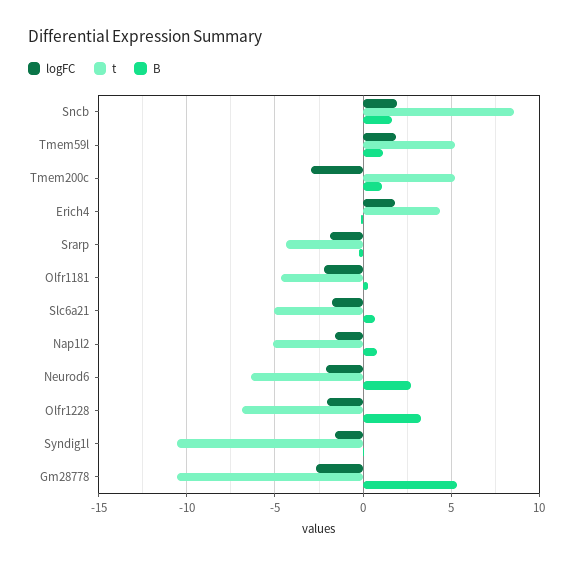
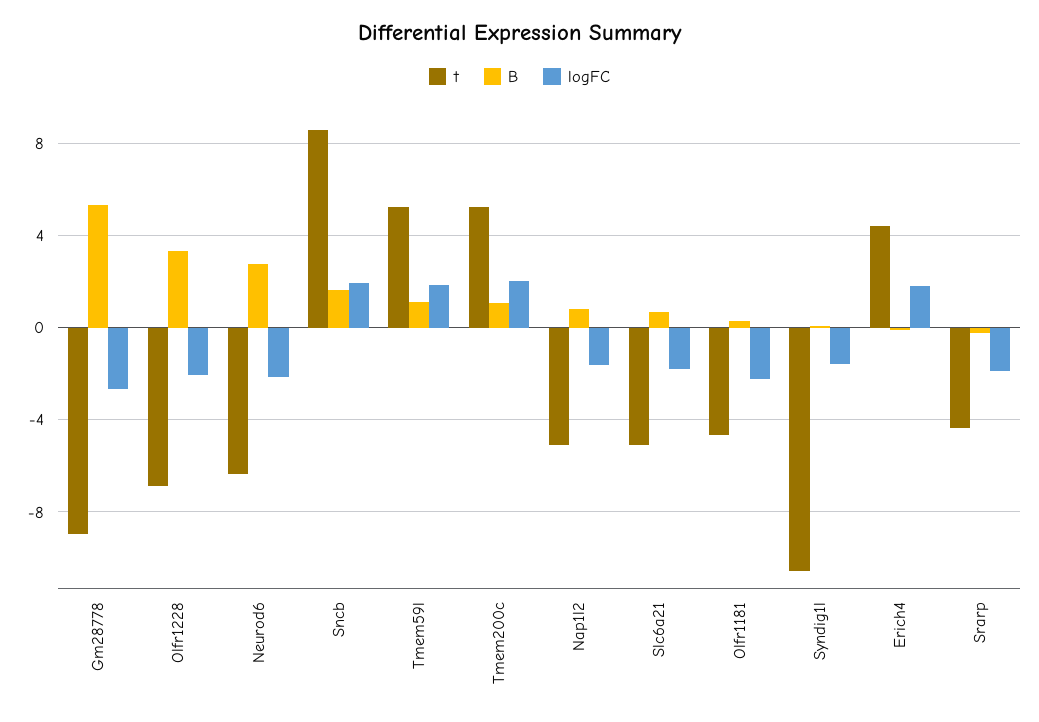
  {
    "logFC": {
      "Sncb": 2,
      "Tmem59l": 2,
-     "Tmem200c": -3,
+     "Tmem200c": 2,
      "Erich4": 2,
      "Srarp": -2,
      "Olfr1181": -2,
      "Slc6a21": -2,
      "Nap1l2": -1.5,
      "Neurod6": -2,
      "Olfr1228": -2,
      "Syndig1l": -1.5,
      "Gm28778": -2.5
    },
    "t": {
      "Sncb": 8.5,
      "Tmem59l": 5,
      "Tmem200c": 5,
      "Erich4": 4.5,
      "Srarp": -4.5,
      "Olfr1181": -4.5,
      "Slc6a21": -5,
      "Nap1l2": -5,
      "Neurod6": -6.5,
      "Olfr1228": -7,
      "Syndig1l": -10.5,
-     "Gm28778": -10.5
+     "Gm28778": -9
    },
    "B": {
      "Sncb": 1.5,
      "Tmem59l": 1,
      "Tmem200c": 1,
      "Erich4": 0,
      "Srarp": 0,
      "Olfr1181": 0.5,
      "Slc6a21": 0.5,
      "Nap1l2": 1,
      "Neurod6": 2.5,
      "Olfr1228": 3.5,
      "Syndig1l": 0,
      "Gm28778": 5.5
    }
  }

